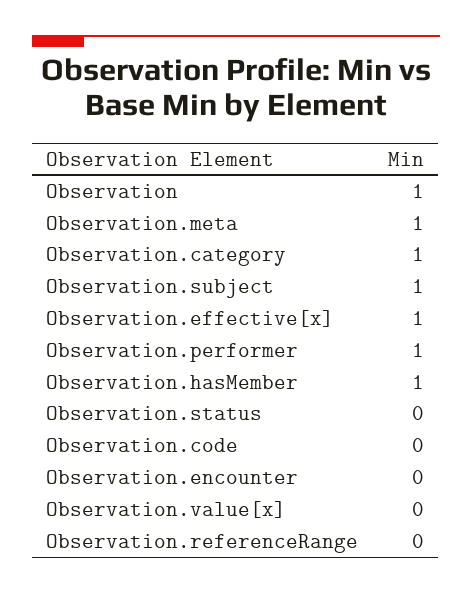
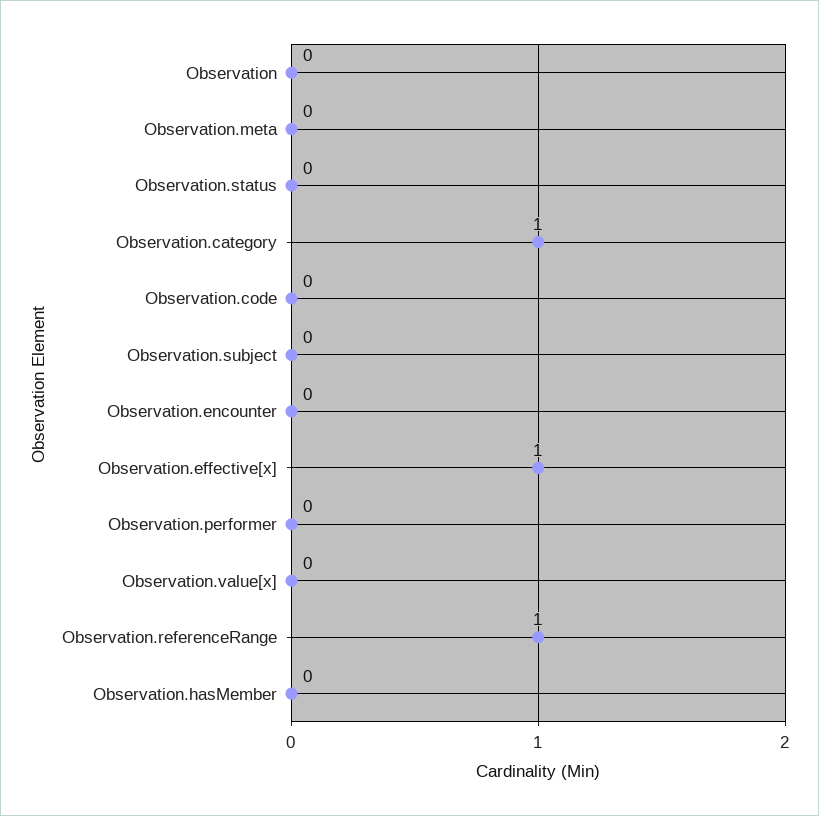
  {
-   "Observation": 1,
+   "Observation": 0,
-   "Observation.meta": 1,
+   "Observation.meta": 0,
    "Observation.category": 1,
-   "Observation.subject": 1,
+   "Observation.subject": 0,
    "Observation.effective[x]": 1,
-   "Observation.performer": 1,
+   "Observation.performer": 0,
-   "Observation.hasMember": 1,
+   "Observation.hasMember": 0,
    "Observation.status": 0,
    "Observation.code": 0,
    "Observation.encounter": 0,
    "Observation.value[x]": 0,
-   "Observation.referenceRange": 0
+   "Observation.referenceRange": 1
  }

